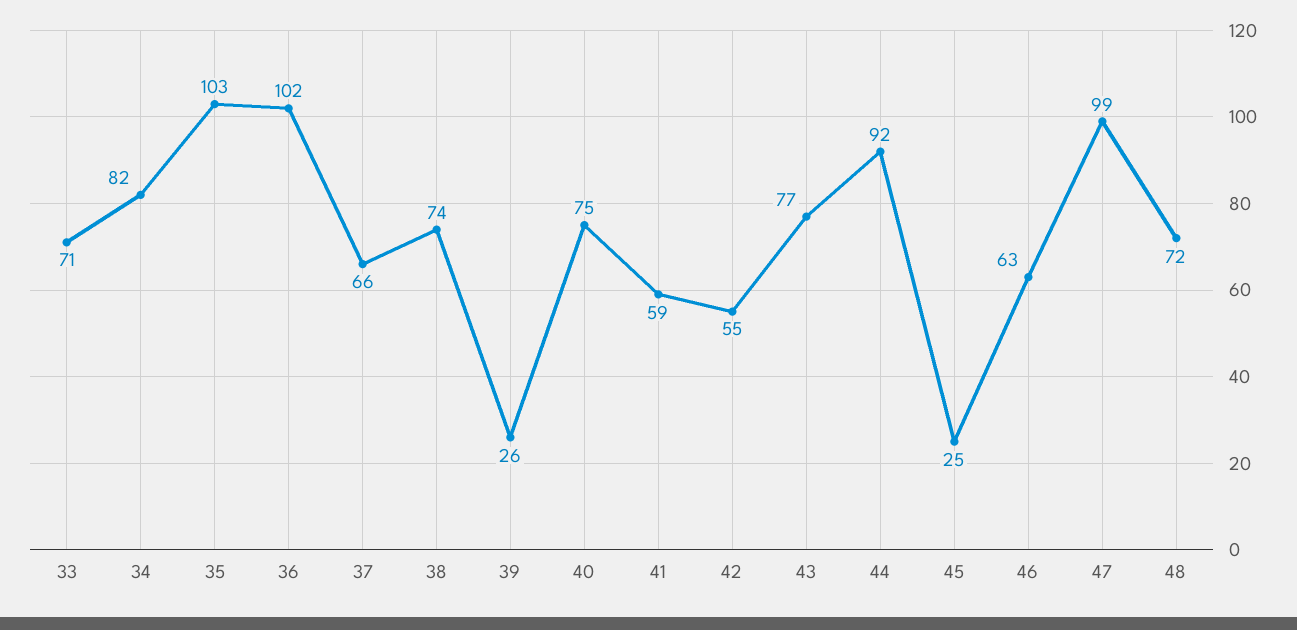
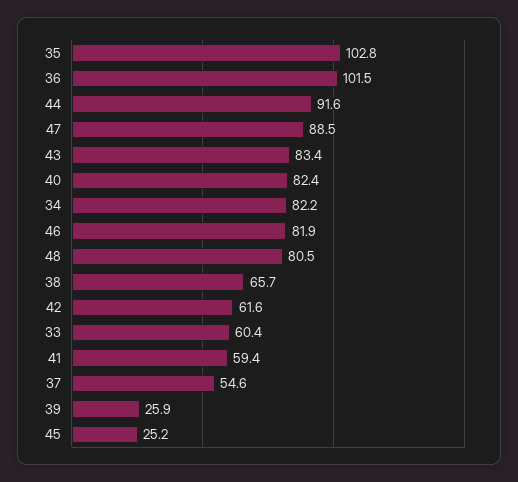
  {
-   "33": 71,
+   "33": 60.4,
    "34": 82.2,
    "35": 102.8,
    "36": 101.5,
-   "37": 66,
+   "37": 54.6,
-   "38": 74,
+   "38": 65.7,
    "39": 25.9,
-   "40": 75,
+   "40": 82.4,
    "41": 59.4,
-   "42": 55,
+   "42": 61.6,
-   "43": 77,
+   "43": 83.4,
    "44": 91.6,
    "45": 25.2,
-   "46": 63,
+   "46": 81.9,
-   "47": 99,
+   "47": 88.5,
-   "48": 72
+   "48": 80.5
  }

